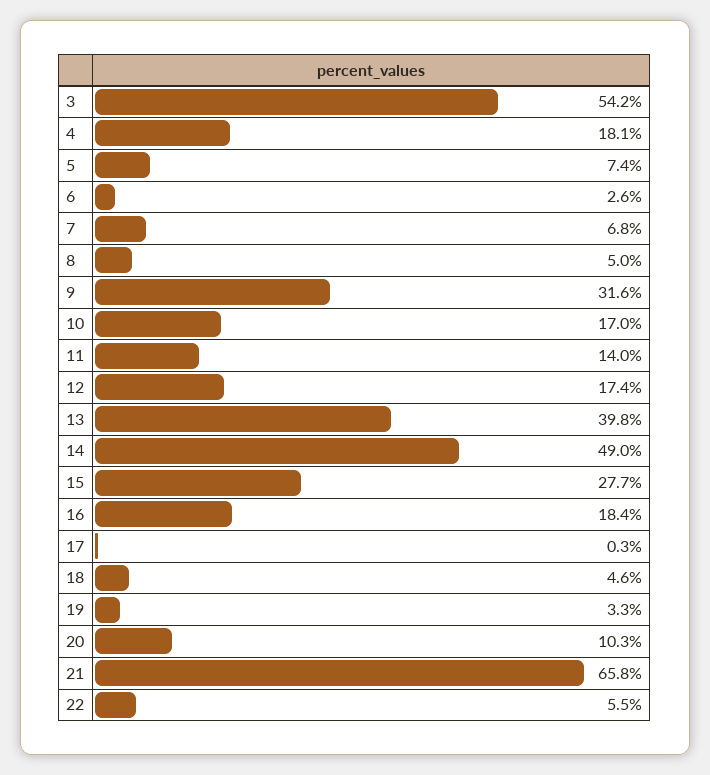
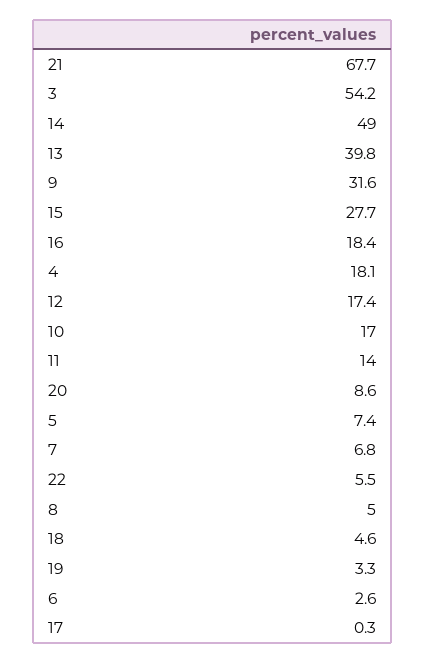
  {
    "3": 54.2,
    "4": 18.1,
    "5": 7.4,
    "6": 2.6,
    "7": 6.8,
    "8": 5,
    "9": 31.6,
    "10": 17,
    "11": 14,
    "12": 17.4,
    "13": 39.8,
    "14": 49,
    "15": 27.7,
    "16": 18.4,
    "17": 0.3,
    "18": 4.6,
    "19": 3.3,
-   "20": 10.3,
+   "20": 8.6,
-   "21": 65.8,
+   "21": 67.7,
    "22": 5.5
  }

